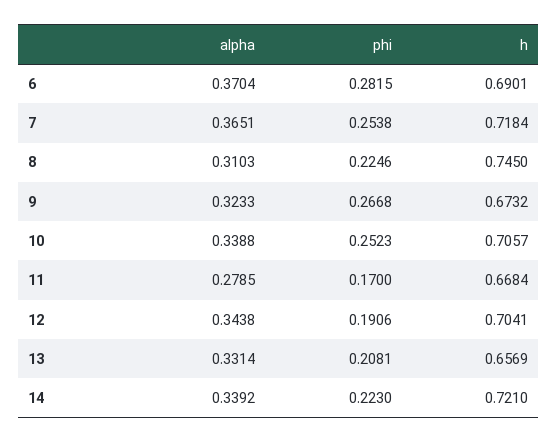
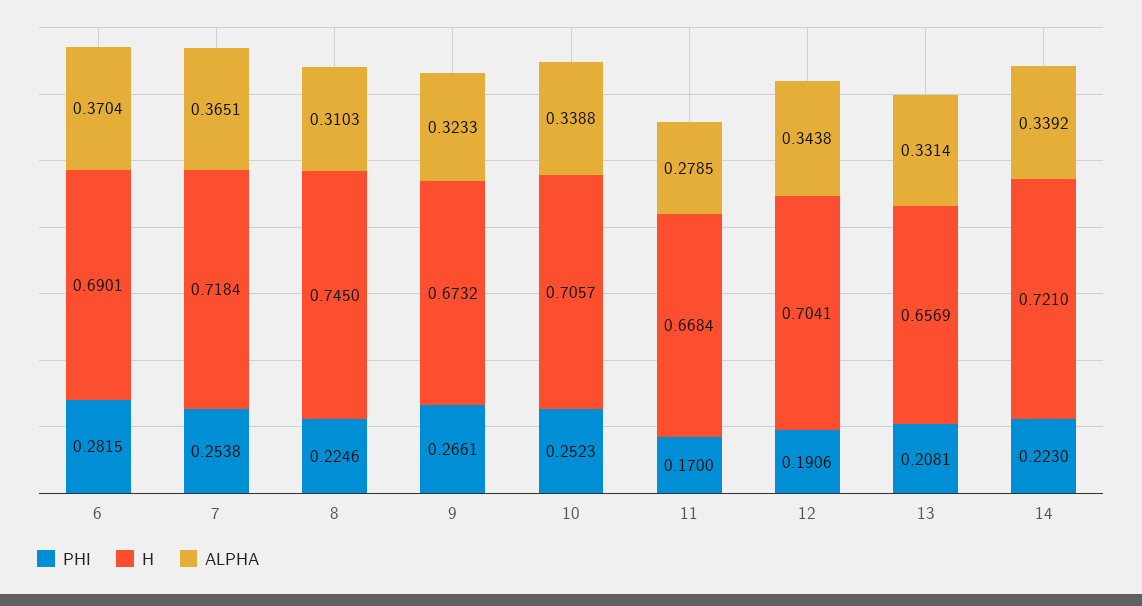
  {
    "alpha": {
      "6": 0.3704,
      "7": 0.3651,
      "8": 0.3103,
      "9": 0.3233,
      "10": 0.3388,
      "11": 0.2785,
      "12": 0.3438,
      "13": 0.3314,
      "14": 0.3392
    },
    "phi": {
      "6": 0.2815,
      "7": 0.2538,
      "8": 0.2246,
-     "9": 0.2668,
+     "9": 0.2661,
      "10": 0.2523,
      "11": 0.17,
      "12": 0.1906,
      "13": 0.2081,
      "14": 0.223
    },
    "h": {
      "6": 0.6901,
      "7": 0.7184,
      "8": 0.745,
      "9": 0.6732,
      "10": 0.7057,
      "11": 0.6684,
      "12": 0.7041,
      "13": 0.6569,
      "14": 0.721
    }
  }

